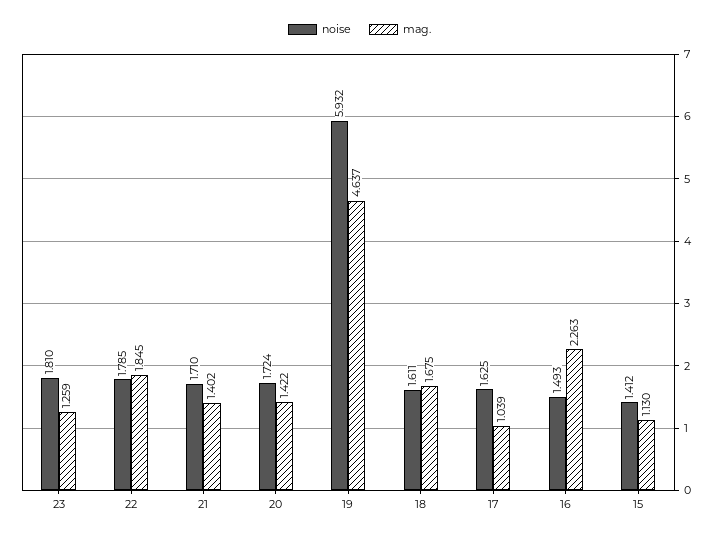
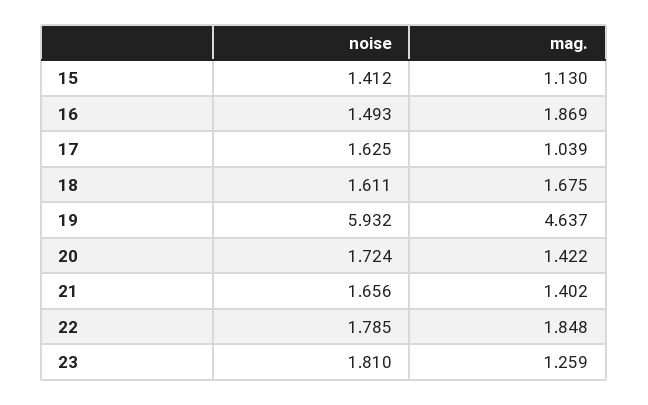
  {
    "noise": {
      "23": 1.81,
      "22": 1.785,
-     "21": 1.71,
+     "21": 1.656,
      "20": 1.724,
      "19": 5.932,
      "18": 1.611,
      "17": 1.625,
      "16": 1.493,
      "15": 1.412
    },
    "mag.": {
      "23": 1.259,
-     "22": 1.845,
+     "22": 1.848,
      "21": 1.402,
      "20": 1.422,
      "19": 4.637,
      "18": 1.675,
      "17": 1.039,
-     "16": 2.263,
+     "16": 1.869,
      "15": 1.13
    }
  }

